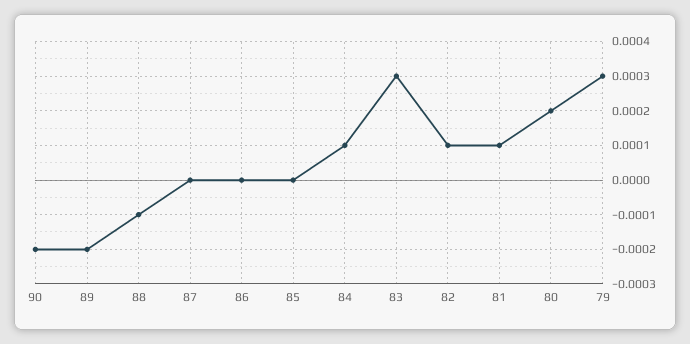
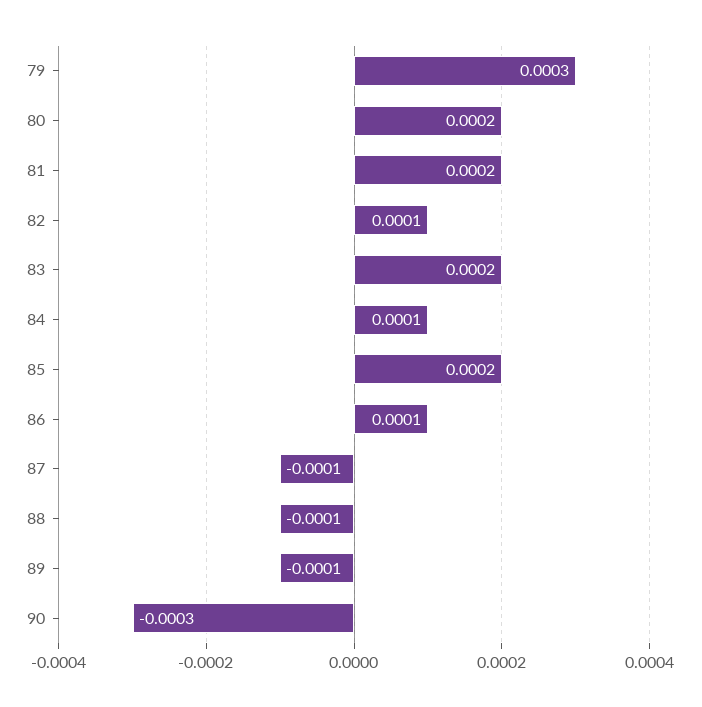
  {
-   "90": -0.0002,
+   "90": -0.0003,
-   "89": -0.0002,
+   "89": -0.0001,
    "88": -0.0001,
-   "87": 0,
+   "87": -0.0001,
-   "86": 0,
+   "86": 0.0001,
-   "85": 0,
+   "85": 0.0002,
    "84": 0.0001,
-   "83": 0.0003,
+   "83": 0.0002,
    "82": 0.0001,
-   "81": 0.0001,
+   "81": 0.0002,
    "80": 0.0002,
    "79": 0.0003
  }

